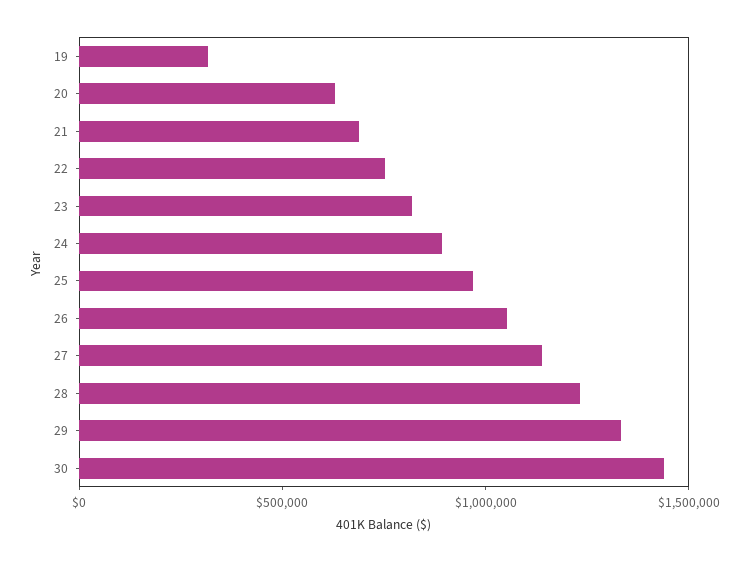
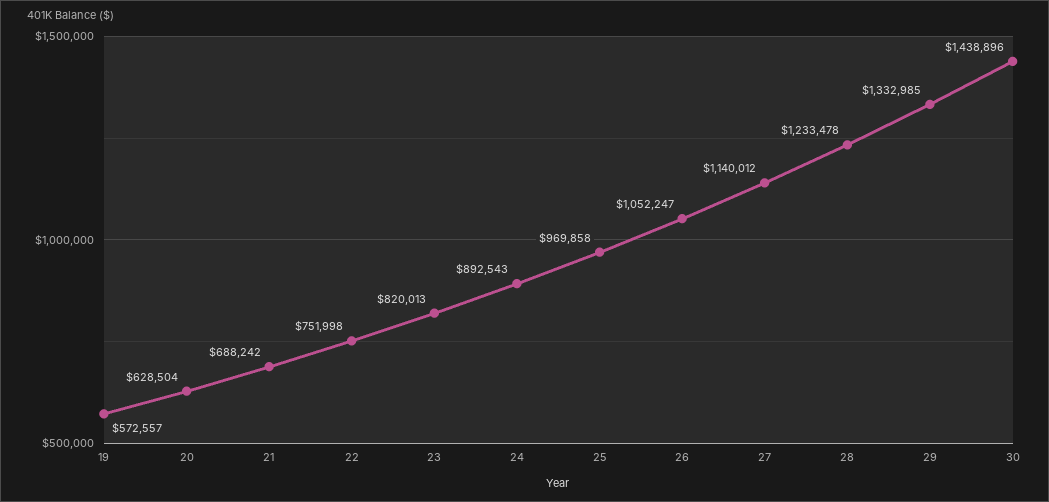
  {
-   "19": 300000,
+   "19": 572557,
    "20": 628504,
    "21": 688242,
    "22": 751998,
    "23": 820013,
    "24": 892543,
    "25": 969858,
    "26": 1052247,
    "27": 1140012,
    "28": 1233478,
    "29": 1332985,
    "30": 1438896
  }

